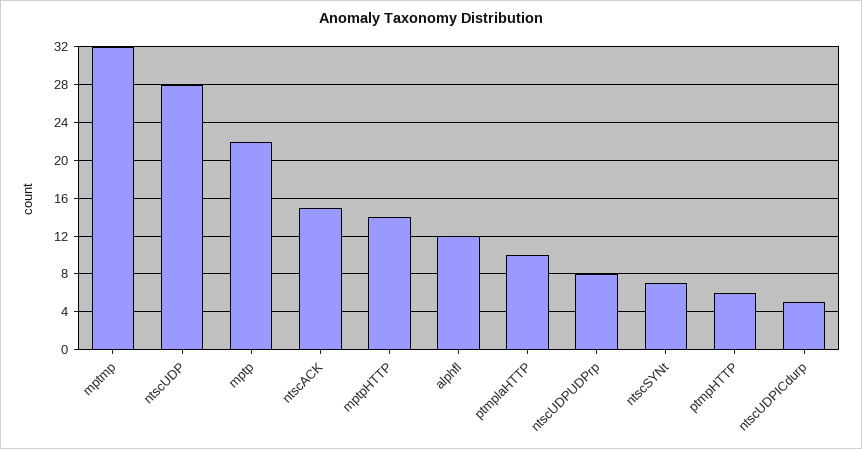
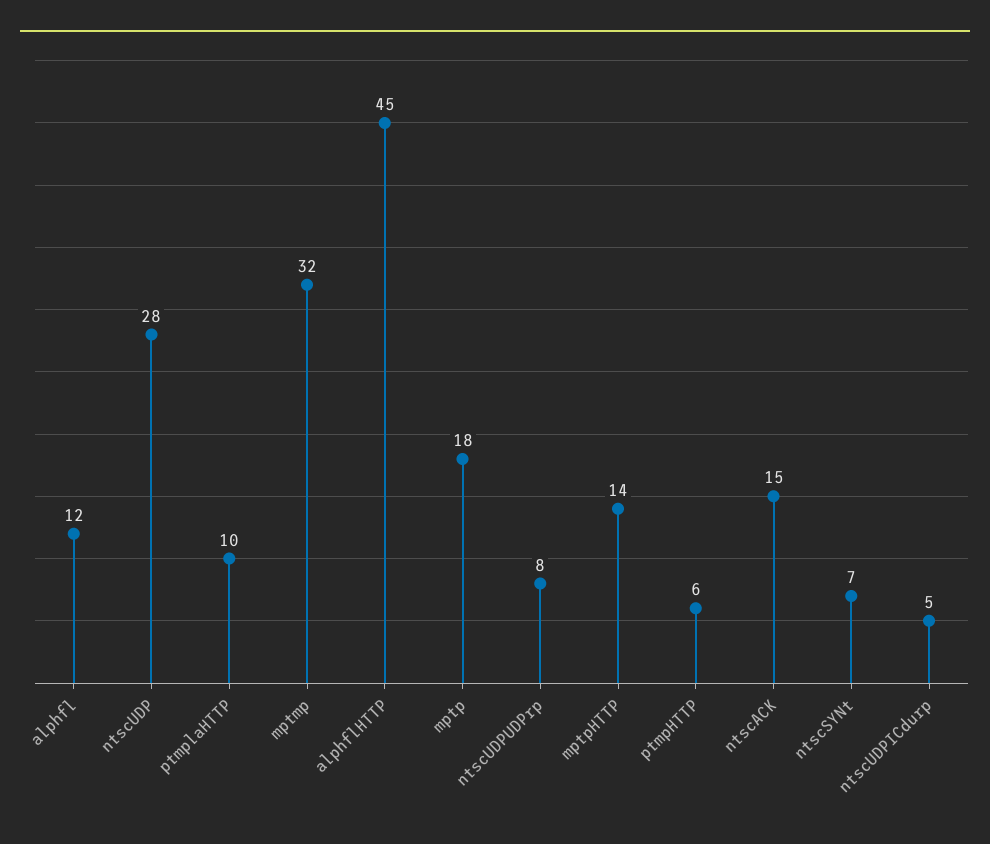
  {
    "mptmp": 32,
    "ntscUDP": 28,
-   "mptp": 22,
+   "mptp": 18,
    "ntscACK": 15,
    "mptpHTTP": 14,
    "alphfl": 12,
    "ptmplaHTTP": 10,
    "ntscUDPUDPrp": 8,
    "ntscSYNt": 7,
    "ptmpHTTP": 6,
-   "ntscUDPICdurp": 5
+   "ntscUDPICdurp": 5,
+   "alphflHTTP": 45
  }

